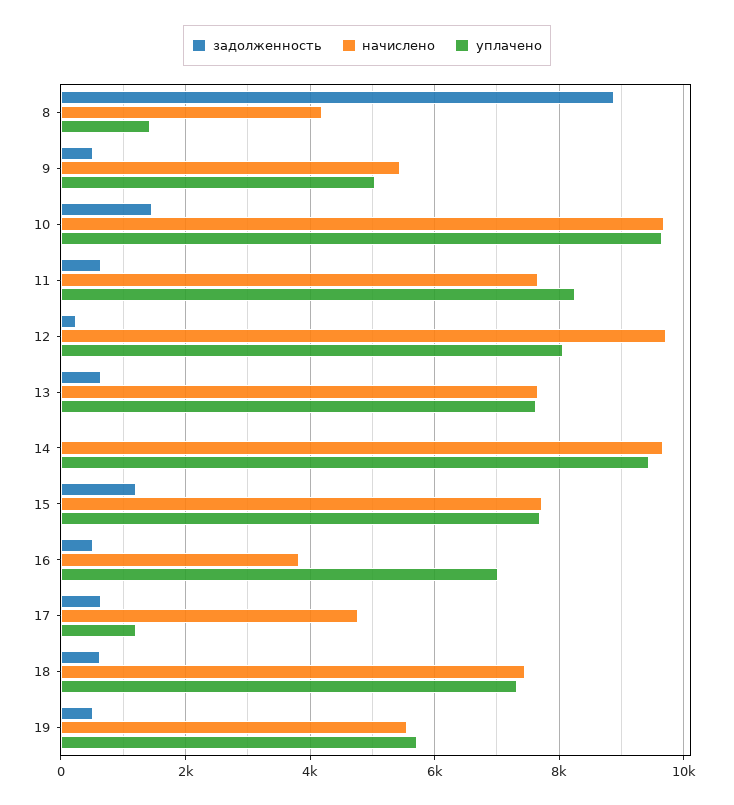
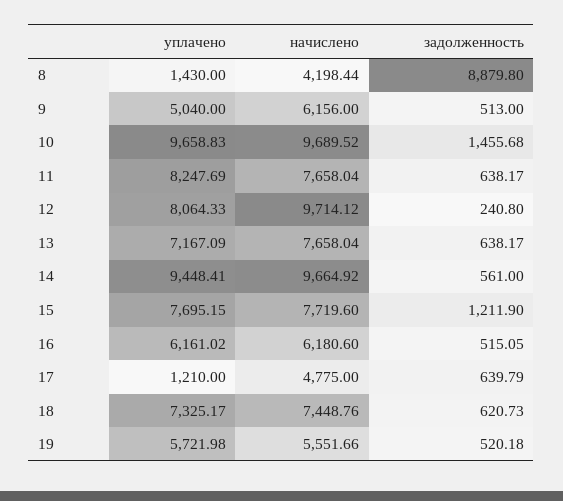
  {
    "задолженность": {
      "8": 8879.8,
      "9": 513,
      "10": 1455.68,
      "11": 638.17,
      "12": 240.8,
      "13": 638.17,
-     "14": 0,
+     "14": 561,
      "15": 1211.9,
      "16": 515.05,
      "17": 639.79,
      "18": 620.73,
      "19": 520.18
    },
    "начислено": {
      "8": 4198.44,
-     "9": 5400,
+     "9": 6156,
      "10": 9689.52,
      "11": 7658.04,
      "12": 9714.12,
      "13": 7658.04,
      "14": 9664.92,
      "15": 7719.6,
-     "16": 3800,
+     "16": 6180.6,
      "17": 4775,
      "18": 7448.76,
      "19": 5551.66
    },
    "уплачено": {
      "8": 1430,
      "9": 5040,
      "10": 9658.83,
      "11": 8247.69,
      "12": 8064.33,
-     "13": 7600,
+     "13": 7167.09,
      "14": 9448.41,
      "15": 7695.15,
-     "16": 7000,
+     "16": 6161.02,
      "17": 1210,
      "18": 7325.17,
      "19": 5721.98
    }
  }

